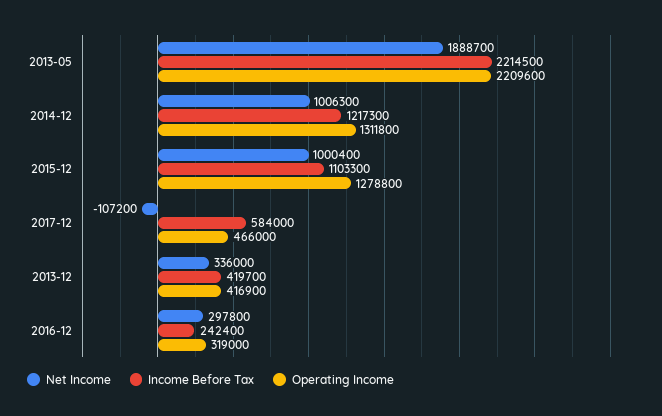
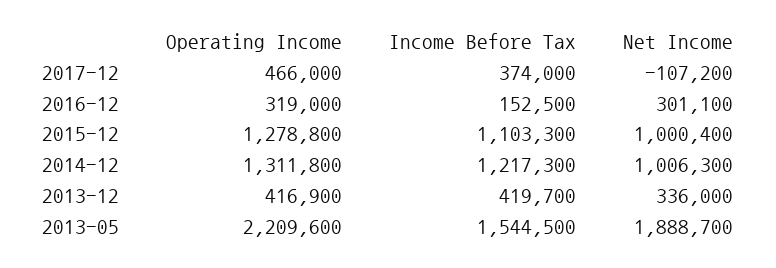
  {
    "Net Income": {
      "2013-05": 1888700,
      "2014-12": 1006300,
      "2015-12": 1000400,
      "2017-12": -107200,
      "2013-12": 336000,
-     "2016-12": 297800
+     "2016-12": 301100
    },
    "Income Before Tax": {
-     "2013-05": 2214500,
+     "2013-05": 1544500,
      "2014-12": 1217300,
      "2015-12": 1103300,
-     "2017-12": 584000,
+     "2017-12": 374000,
      "2013-12": 419700,
-     "2016-12": 242400
+     "2016-12": 152500
    },
    "Operating Income": {
      "2013-05": 2209600,
      "2014-12": 1311800,
      "2015-12": 1278800,
      "2017-12": 466000,
      "2013-12": 416900,
      "2016-12": 319000
    }
  }

